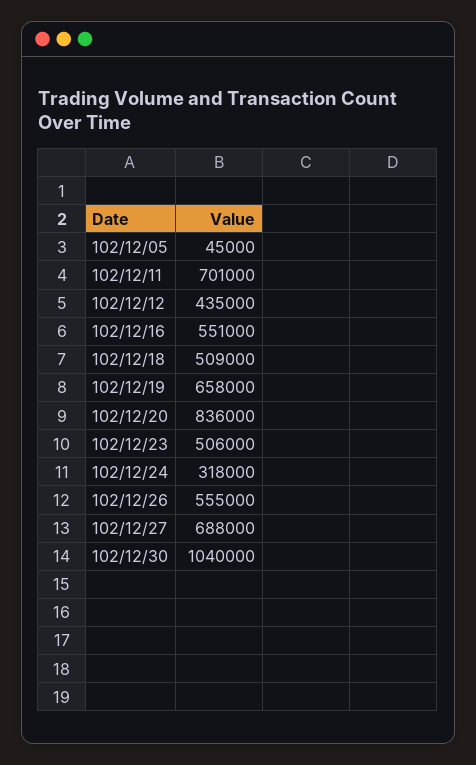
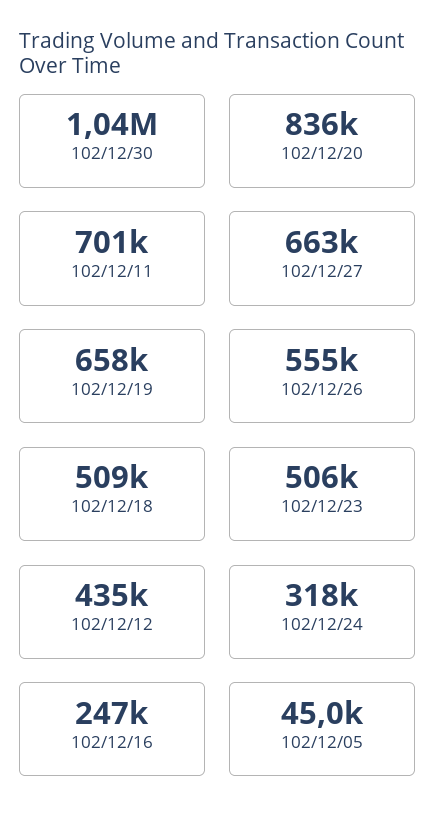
  {
    "102/12/05": 45000,
    "102/12/11": 701000,
    "102/12/12": 435000,
-   "102/12/16": 551000,
+   "102/12/16": 247000,
    "102/12/18": 509000,
    "102/12/19": 658000,
    "102/12/20": 836000,
    "102/12/23": 506000,
    "102/12/24": 318000,
    "102/12/26": 555000,
-   "102/12/27": 688000,
+   "102/12/27": 663000,
    "102/12/30": 1040000
  }

